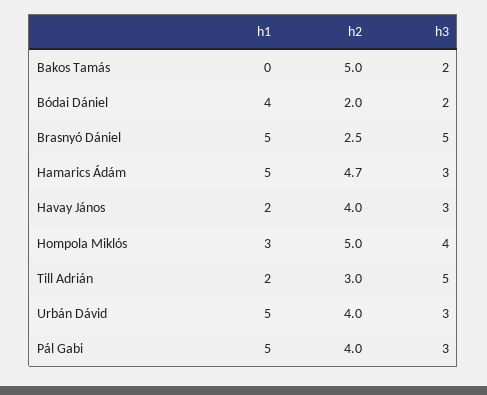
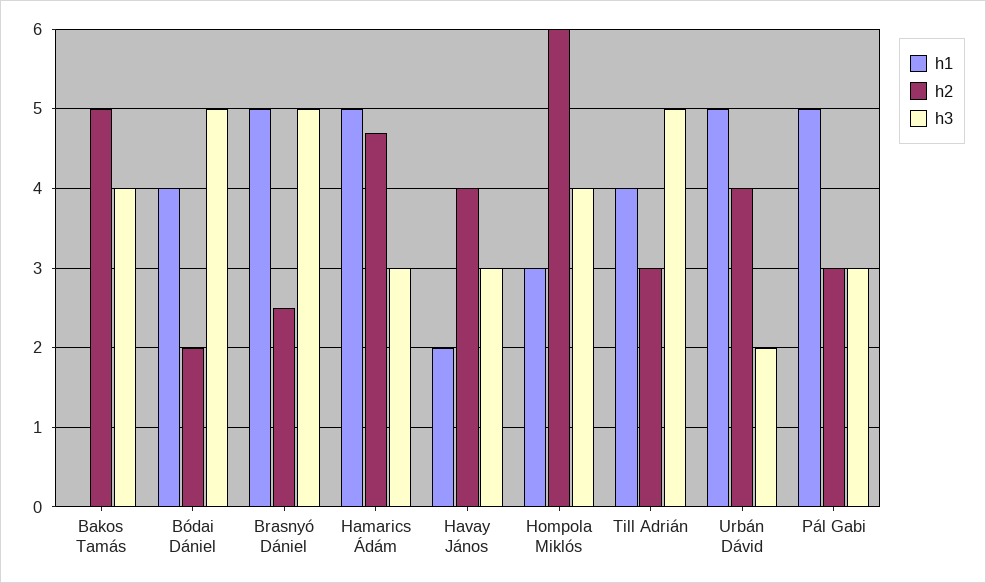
  {
    "h1": {
      "Bakos Tamás": 0,
      "Bódai Dániel": 4,
      "Brasnyó Dániel": 5,
      "Hamarics Ádám": 5,
      "Havay János": 2,
      "Hompola Miklós": 3,
-     "Till Adrián": 2,
+     "Till Adrián": 4,
      "Urbán Dávid": 5,
      "Pál Gabi": 5
    },
    "h2": {
      "Bakos Tamás": 5,
      "Bódai Dániel": 2,
      "Brasnyó Dániel": 2.5,
      "Hamarics Ádám": 4.7,
      "Havay János": 4,
-     "Hompola Miklós": 5,
+     "Hompola Miklós": 6,
      "Till Adrián": 3,
      "Urbán Dávid": 4,
-     "Pál Gabi": 4
+     "Pál Gabi": 3
    },
    "h3": {
-     "Bakos Tamás": 2,
+     "Bakos Tamás": 4,
-     "Bódai Dániel": 2,
+     "Bódai Dániel": 5,
      "Brasnyó Dániel": 5,
      "Hamarics Ádám": 3,
      "Havay János": 3,
      "Hompola Miklós": 4,
      "Till Adrián": 5,
-     "Urbán Dávid": 3,
+     "Urbán Dávid": 2,
      "Pál Gabi": 3
    }
  }

